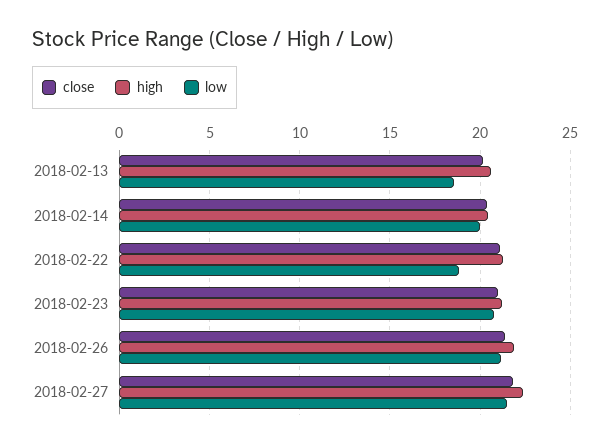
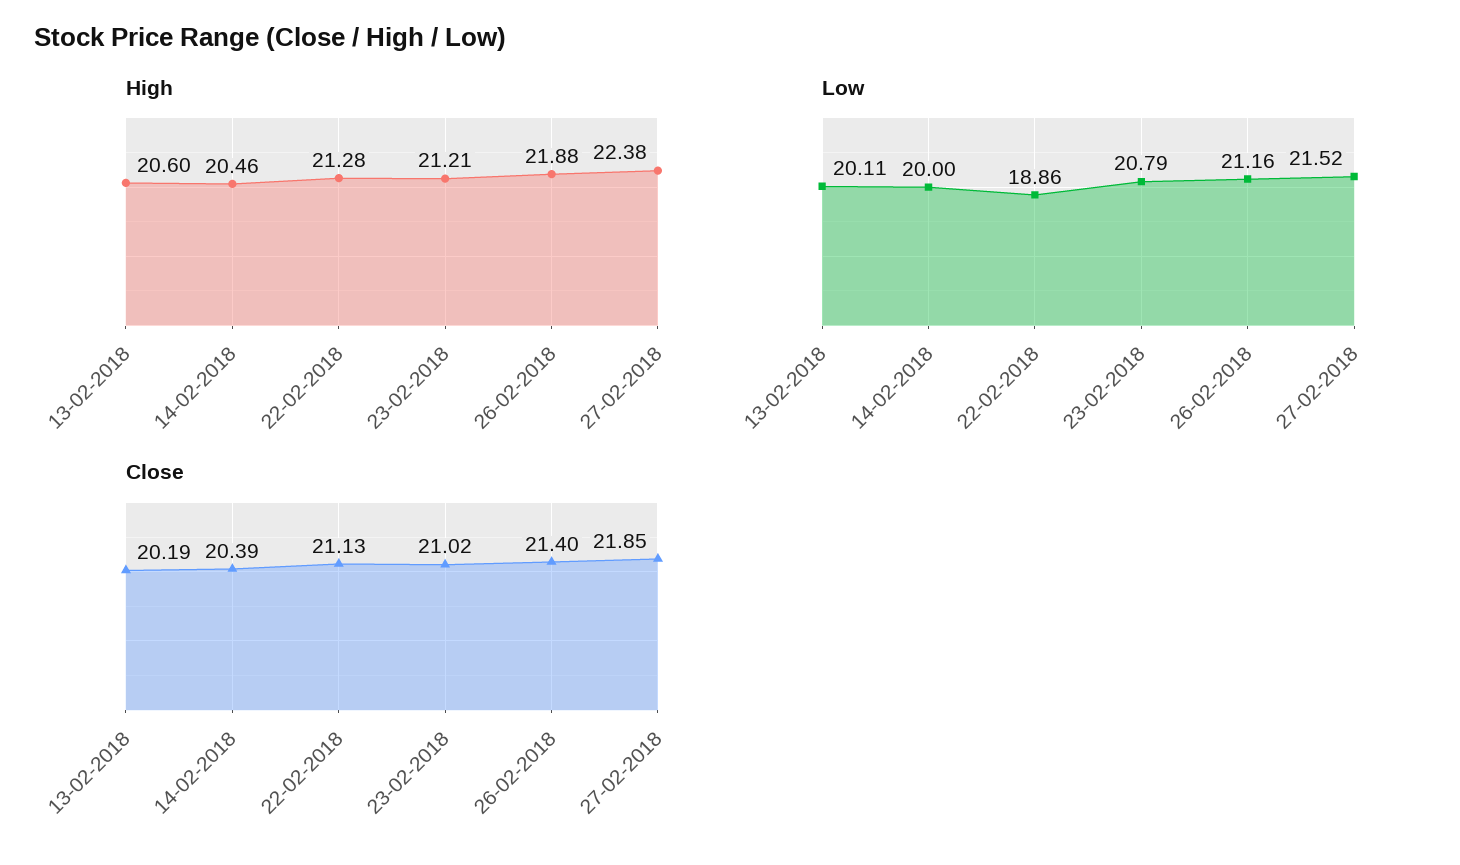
  {
    "close": {
      "2018-02-13": 20.19,
      "2018-02-14": 20.39,
      "2018-02-22": 21.13,
      "2018-02-23": 21.02,
      "2018-02-26": 21.4,
      "2018-02-27": 21.85
    },
    "high": {
      "2018-02-13": 20.6,
      "2018-02-14": 20.46,
      "2018-02-22": 21.28,
      "2018-02-23": 21.21,
      "2018-02-26": 21.88,
      "2018-02-27": 22.38
    },
    "low": {
-     "2018-02-13": 18.5,
+     "2018-02-13": 20.11,
      "2018-02-14": 20,
      "2018-02-22": 18.86,
      "2018-02-23": 20.79,
      "2018-02-26": 21.16,
      "2018-02-27": 21.52
    }
  }

